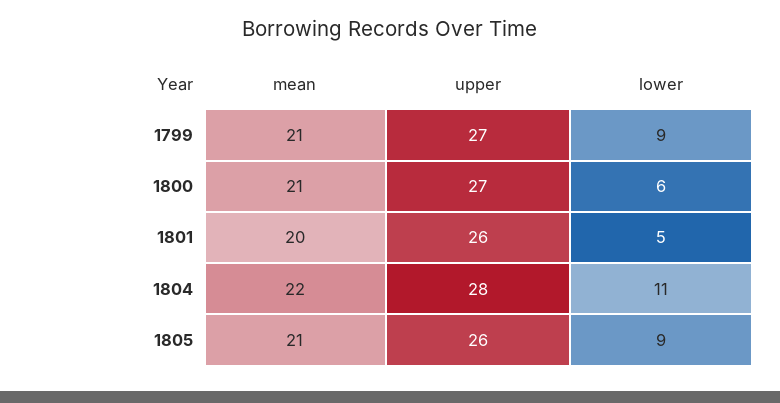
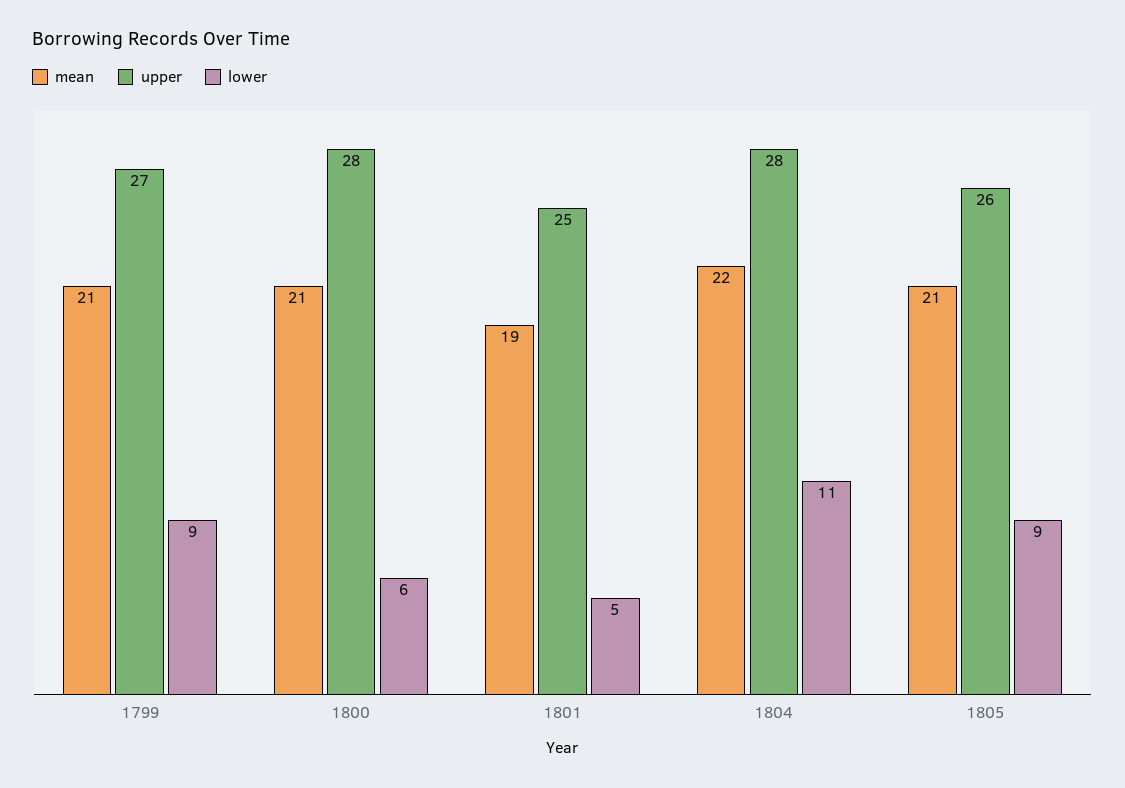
  {
    "mean": {
      "1799": 21,
      "1800": 21,
-     "1801": 20,
+     "1801": 19,
      "1804": 22,
      "1805": 21
    },
    "upper": {
      "1799": 27,
-     "1800": 27,
+     "1800": 28,
-     "1801": 26,
+     "1801": 25,
      "1804": 28,
      "1805": 26
    },
    "lower": {
      "1799": 9,
      "1800": 6,
      "1801": 5,
      "1804": 11,
      "1805": 9
    }
  }

